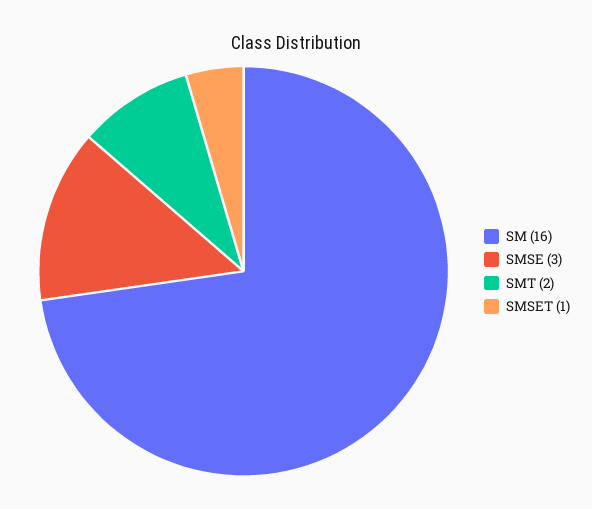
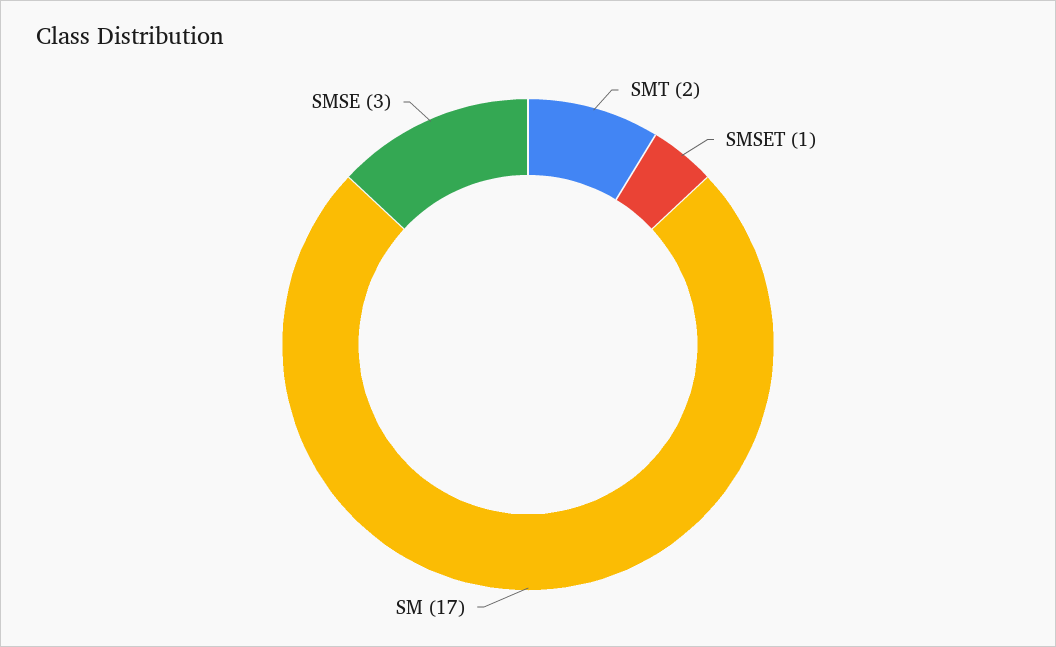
  {
-   "SM": 16,
+   "SM": 17,
    "SMSE": 3,
    "SMT": 2,
    "SMSET": 1
  }

